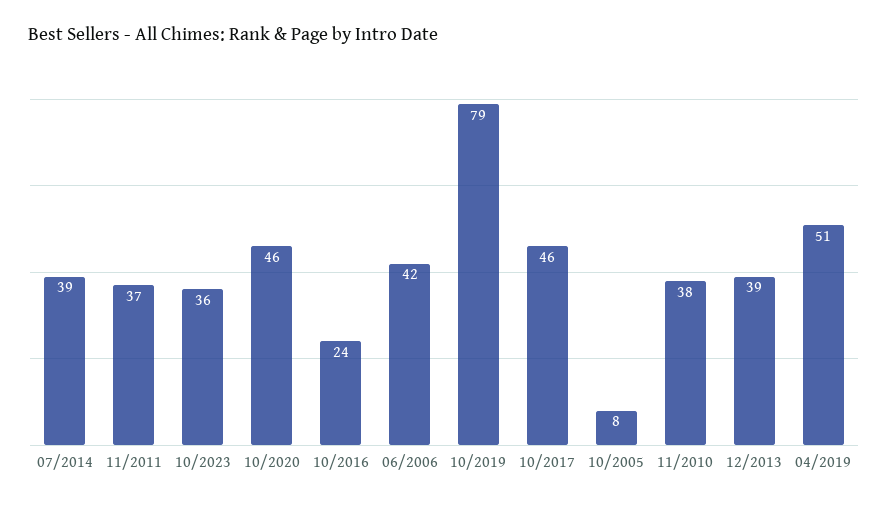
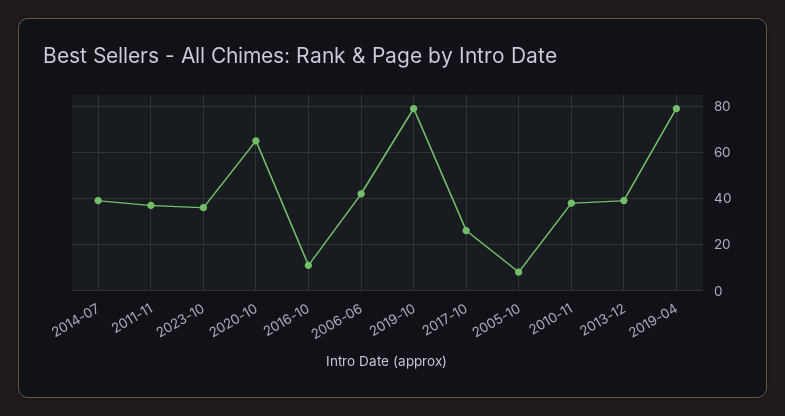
  {
    "07/2014": 39,
    "11/2011": 37,
    "10/2023": 36,
-   "10/2020": 46,
+   "10/2020": 65,
-   "10/2016": 24,
+   "10/2016": 10,
    "06/2006": 42,
    "10/2019": 79,
-   "10/2017": 46,
+   "10/2017": 25,
    "10/2005": 8,
    "11/2010": 38,
    "12/2013": 39,
-   "04/2019": 51
+   "04/2019": 80
  }

